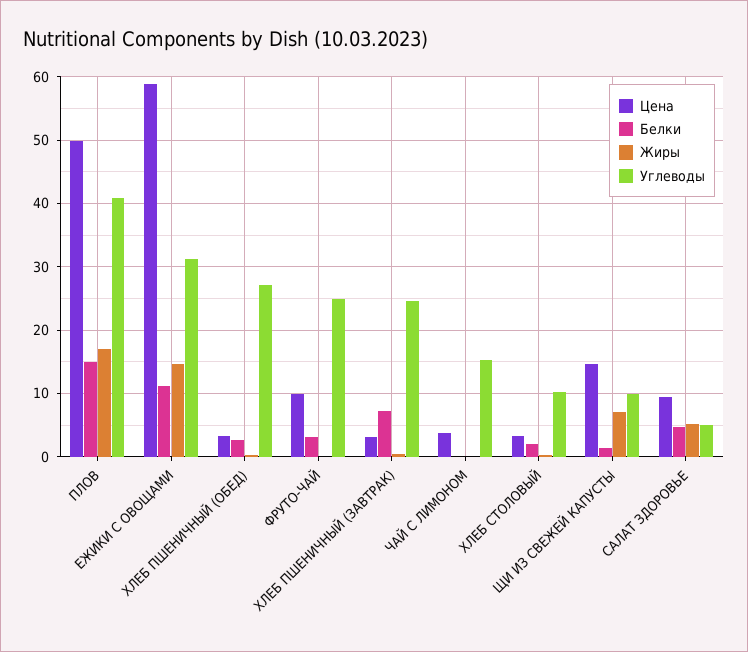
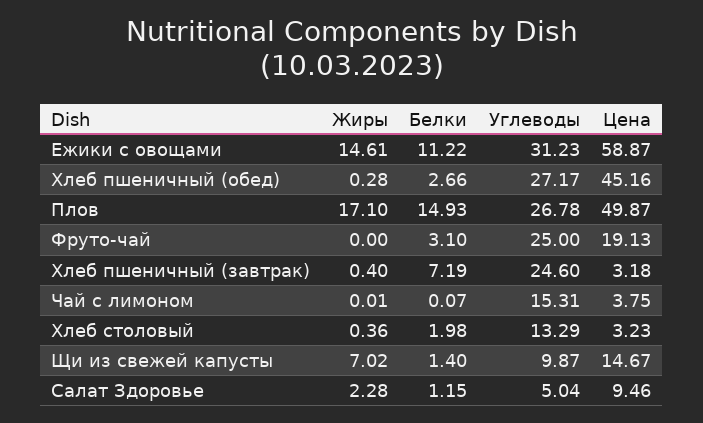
  {
    "Цена": {
      "ПЛОВ": 49.87,
      "ЕЖИКИ С ОВОЩАМИ": 58.87,
-     "ХЛЕБ ПШЕНИЧНЫЙ (ОБЕД)": 3,
+     "ХЛЕБ ПШЕНИЧНЫЙ (ОБЕД)": 45.16,
-     "ФРУТО-ЧАЙ": 10,
+     "ФРУТО-ЧАЙ": 19.13,
      "ХЛЕБ ПШЕНИЧНЫЙ (ЗАВТРАК)": 3.18,
      "ЧАЙ С ЛИМОНОМ": 3.75,
      "ХЛЕБ СТОЛОВЫЙ": 3.23,
      "ЩИ ИЗ СВЕЖЕЙ КАПУСТЫ": 14.67,
      "САЛАТ ЗДОРОВЬЕ": 9.46
    },
    "Белки": {
      "ПЛОВ": 14.93,
      "ЕЖИКИ С ОВОЩАМИ": 11.22,
      "ХЛЕБ ПШЕНИЧНЫЙ (ОБЕД)": 2.66,
      "ФРУТО-ЧАЙ": 3.1,
      "ХЛЕБ ПШЕНИЧНЫЙ (ЗАВТРАК)": 7.19,
      "ЧАЙ С ЛИМОНОМ": 0.07,
      "ХЛЕБ СТОЛОВЫЙ": 1.98,
      "ЩИ ИЗ СВЕЖЕЙ КАПУСТЫ": 1.4,
-     "САЛАТ ЗДОРОВЬЕ": 5
+     "САЛАТ ЗДОРОВЬЕ": 1.15
    },
    "Жиры": {
      "ПЛОВ": 17.1,
      "ЕЖИКИ С ОВОЩАМИ": 14.61,
      "ХЛЕБ ПШЕНИЧНЫЙ (ОБЕД)": 0.28,
      "ФРУТО-ЧАЙ": 0,
      "ХЛЕБ ПШЕНИЧНЫЙ (ЗАВТРАК)": 0.4,
      "ЧАЙ С ЛИМОНОМ": 0.01,
      "ХЛЕБ СТОЛОВЫЙ": 0.36,
      "ЩИ ИЗ СВЕЖЕЙ КАПУСТЫ": 7.02,
-     "САЛАТ ЗДОРОВЬЕ": 5
+     "САЛАТ ЗДОРОВЬЕ": 2.28
    },
    "Углеводы": {
-     "ПЛОВ": 41,
+     "ПЛОВ": 26.78,
      "ЕЖИКИ С ОВОЩАМИ": 31.23,
      "ХЛЕБ ПШЕНИЧНЫЙ (ОБЕД)": 27.17,
      "ФРУТО-ЧАЙ": 25,
      "ХЛЕБ ПШЕНИЧНЫЙ (ЗАВТРАК)": 24.6,
      "ЧАЙ С ЛИМОНОМ": 15.31,
-     "ХЛЕБ СТОЛОВЫЙ": 10,
+     "ХЛЕБ СТОЛОВЫЙ": 13.29,
      "ЩИ ИЗ СВЕЖЕЙ КАПУСТЫ": 9.87,
      "САЛАТ ЗДОРОВЬЕ": 5.04
    }
  }

